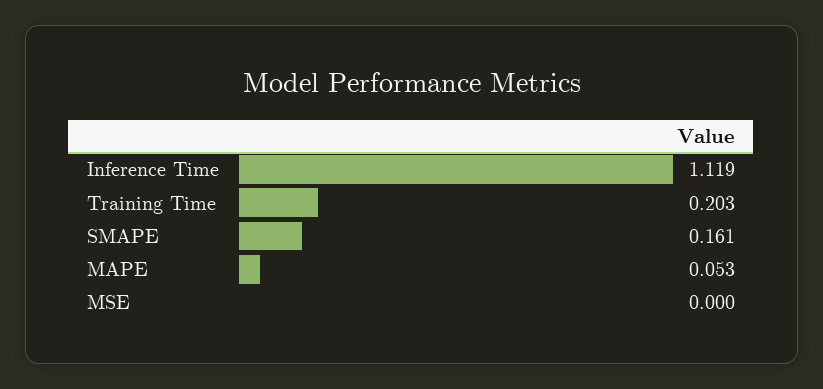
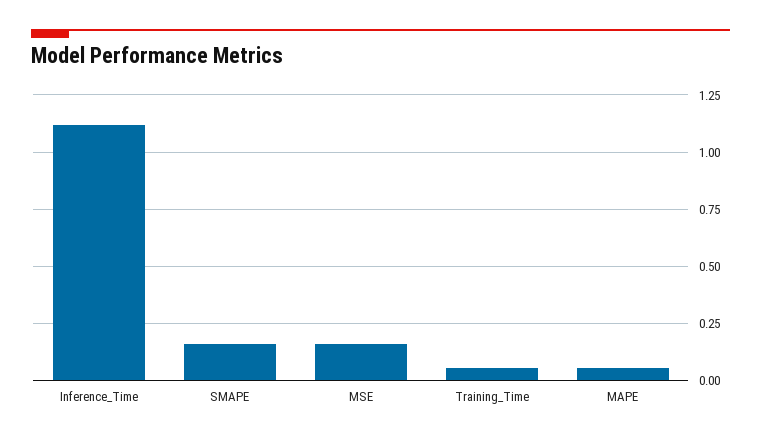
  {
    "Inference Time": 1.119,
-   "Training Time": 0.203,
+   "Training Time": 0.05,
    "SMAPE": 0.161,
    "MAPE": 0.053,
-   "MSE": 0
+   "MSE": 0.15
  }

